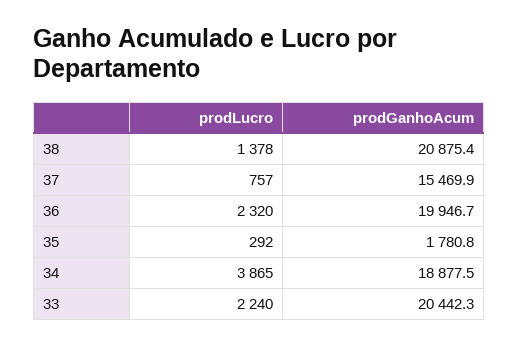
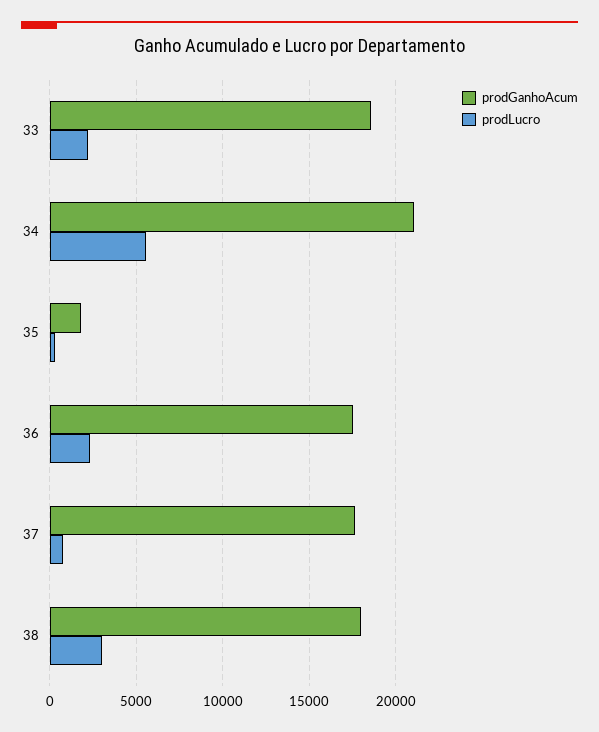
  {
    "prodLucro": {
-     "38": 1378,
+     "38": 3000,
      "37": 757,
      "36": 2320,
      "35": 292,
-     "34": 3865,
+     "34": 5500,
      "33": 2240
    },
    "prodGanhoAcum": {
-     "38": 20875.4,
+     "38": 18000,
-     "37": 15469.9,
+     "37": 17500,
-     "36": 19946.7,
+     "36": 17500,
      "35": 1780.8,
-     "34": 18877.5,
+     "34": 21000,
-     "33": 20442.3
+     "33": 18500
    }
  }

